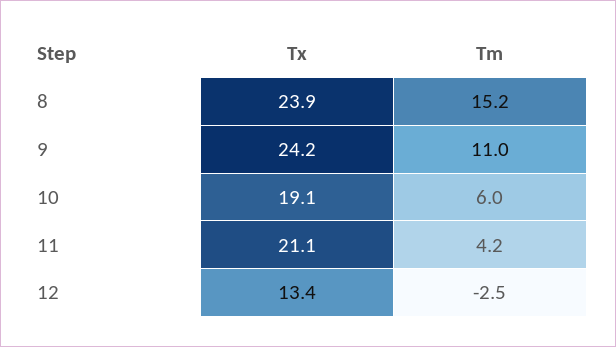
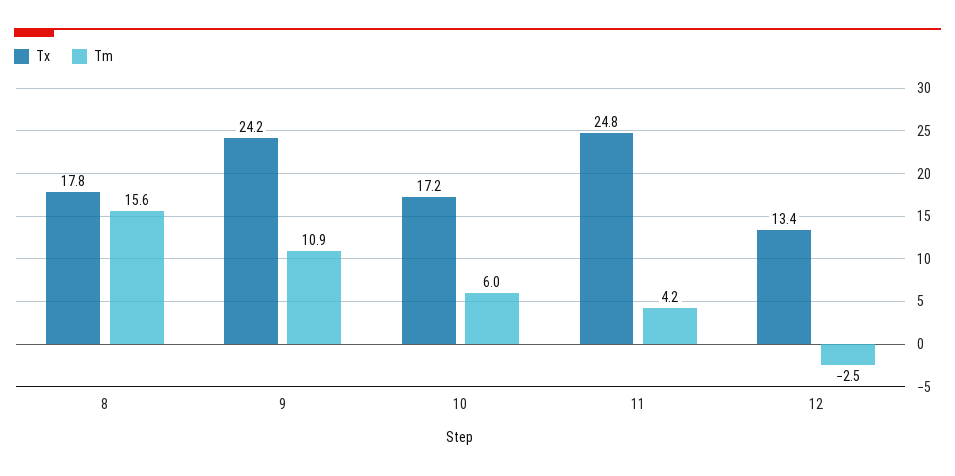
  {
    "Tx": {
-     "8": 23.9,
+     "8": 17.8,
      "9": 24.2,
-     "10": 19.1,
+     "10": 17.2,
-     "11": 21.1,
+     "11": 24.8,
      "12": 13.4
    },
    "Tm": {
-     "8": 15.2,
+     "8": 15.6,
-     "9": 11,
+     "9": 10.9,
      "10": 6,
      "11": 4.2,
      "12": -2.5
    }
  }

